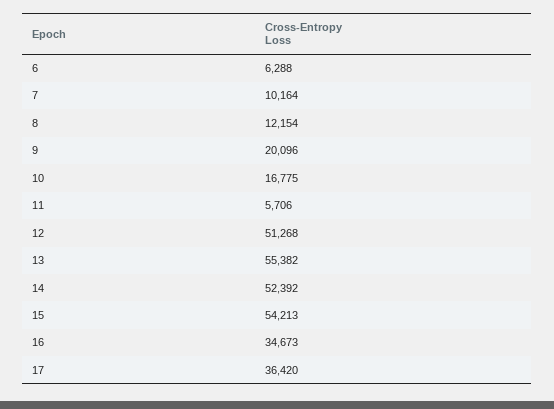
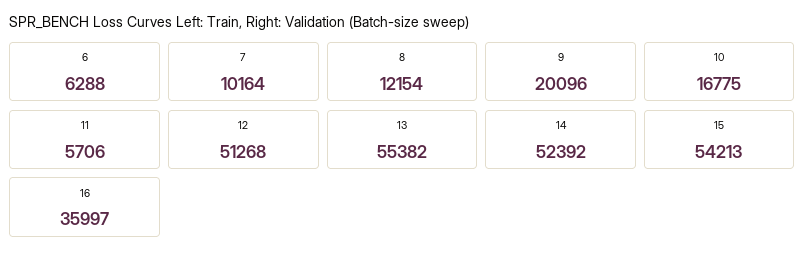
  {
    "6": 6288,
    "7": 10164,
    "8": 12154,
    "9": 20096,
    "10": 16775,
    "11": 5706,
    "12": 51268,
    "13": 55382,
    "14": 52392,
    "15": 54213,
-   "16": 34673,
+   "16": 35997
-   "17": 36420
  }

